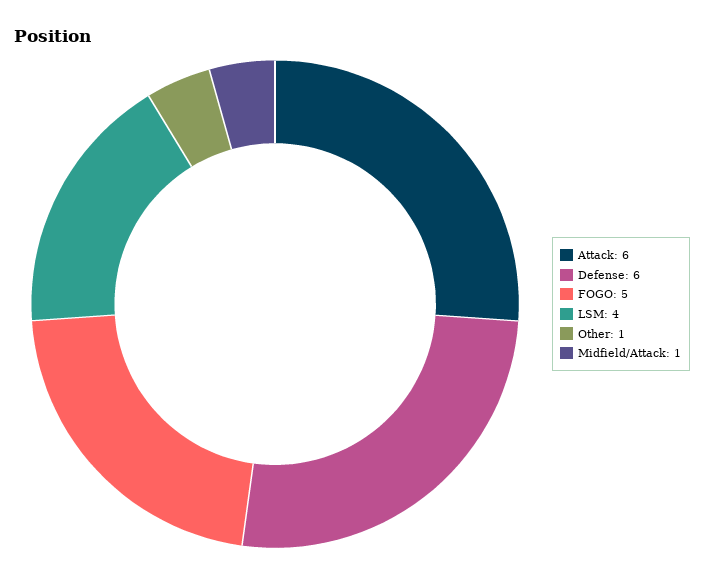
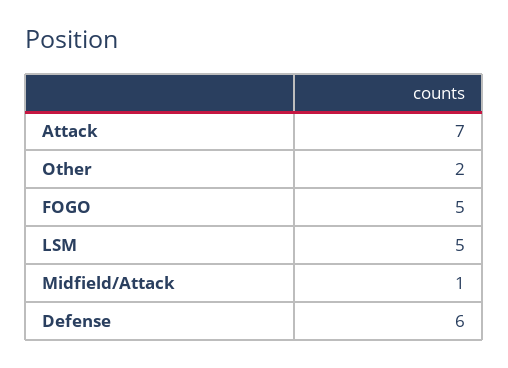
  {
-   "Attack": 6,
+   "Attack": 7,
    "Defense": 6,
    "FOGO": 5,
-   "LSM": 4,
+   "LSM": 5,
-   "Other": 1,
+   "Other": 2,
    "Midfield/Attack": 1
  }

